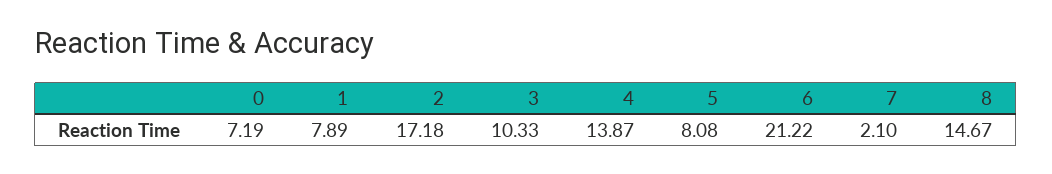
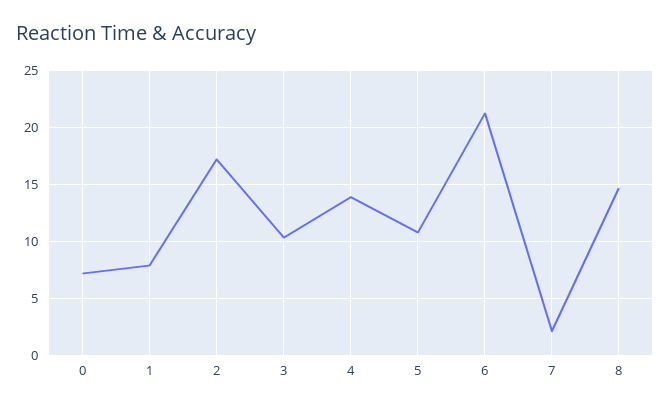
  {
    "0": 7.19,
    "1": 7.89,
    "2": 17.18,
    "3": 10.33,
    "4": 13.87,
-   "5": 8.08,
+   "5": 11,
    "6": 21.22,
    "7": 2.1,
    "8": 14.67
  }

